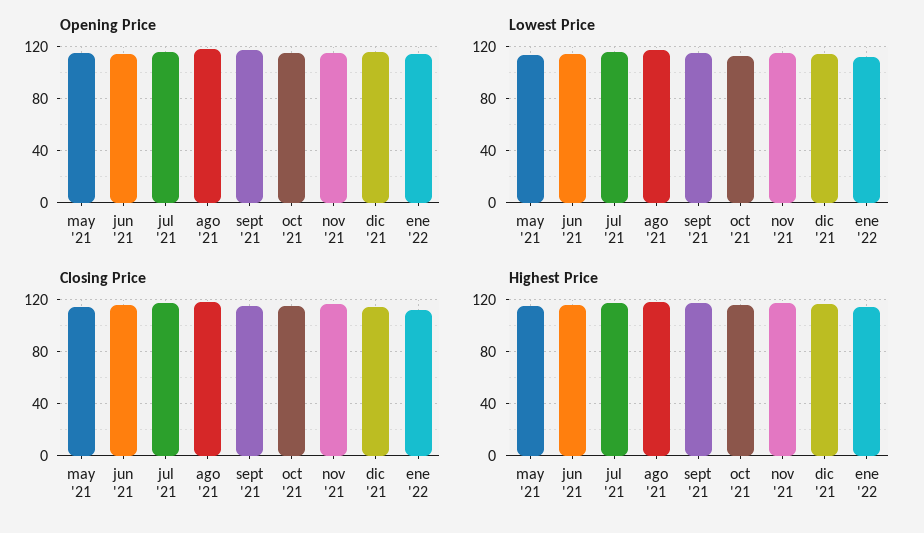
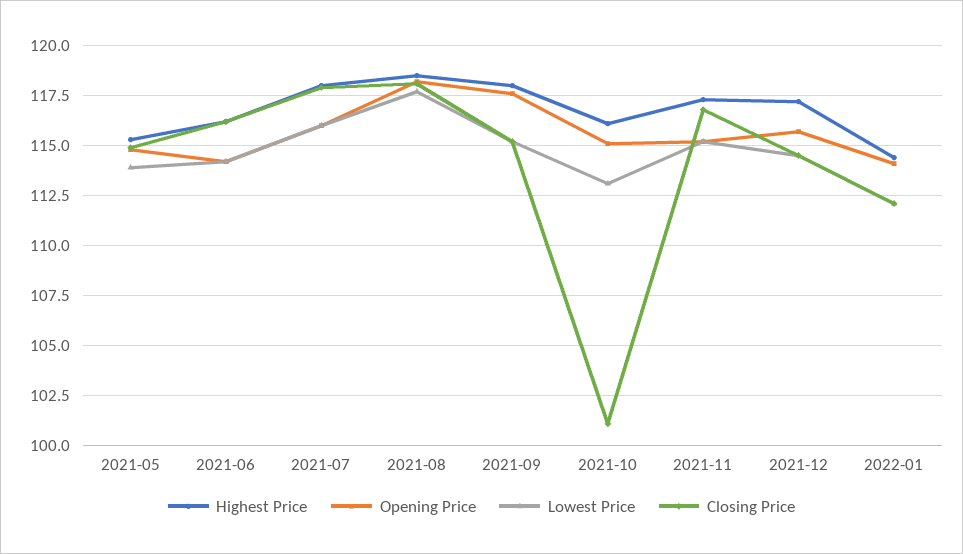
  {
    "Opening Price": {
      "may '21": 115,
      "jun '21": 114,
      "jul '21": 116,
      "ago '21": 118,
      "sept '21": 117.5,
      "oct '21": 115,
      "nov '21": 115,
      "dic '21": 115.5,
      "ene '22": 114
    },
    "Lowest Price": {
      "may '21": 114,
      "jun '21": 114,
      "jul '21": 116,
      "ago '21": 117.5,
      "sept '21": 115,
      "oct '21": 113,
      "nov '21": 115,
      "dic '21": 114.5,
      "ene '22": 112
    },
    "Closing Price": {
      "may '21": 115,
      "jun '21": 116,
      "jul '21": 118,
      "ago '21": 118,
      "sept '21": 115,
-     "oct '21": 115,
+     "oct '21": 101,
      "nov '21": 117,
      "dic '21": 114.5,
      "ene '22": 112
    },
    "Highest Price": {
      "may '21": 115.5,
      "jun '21": 116,
      "jul '21": 118,
      "ago '21": 118.5,
      "sept '21": 118,
      "oct '21": 116,
      "nov '21": 117.5,
      "dic '21": 117,
      "ene '22": 114.5
    }
  }

